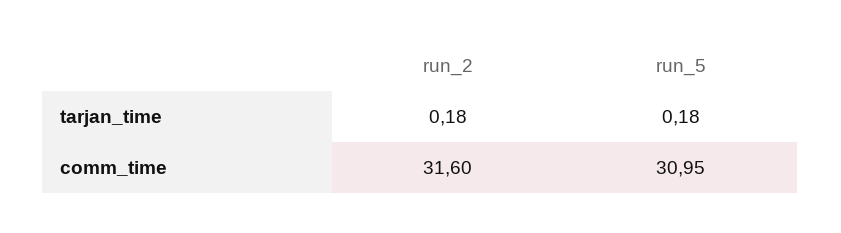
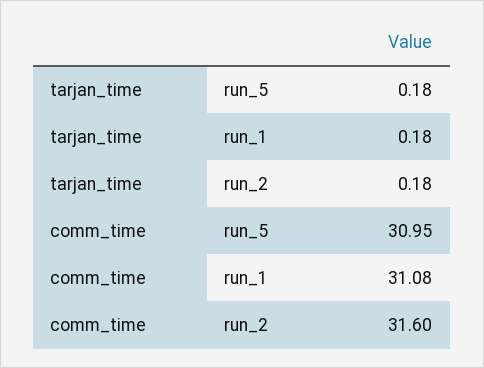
  {
    "run_2": {
      "tarjan_time": 0.18,
      "comm_time": 31.6
    },
    "run_5": {
      "tarjan_time": 0.18,
      "comm_time": 30.95
-   }
+   },
+   "run_1": {
+     "tarjan_time": 0.18,
+     "comm_time": 31.08
+   }
  }

